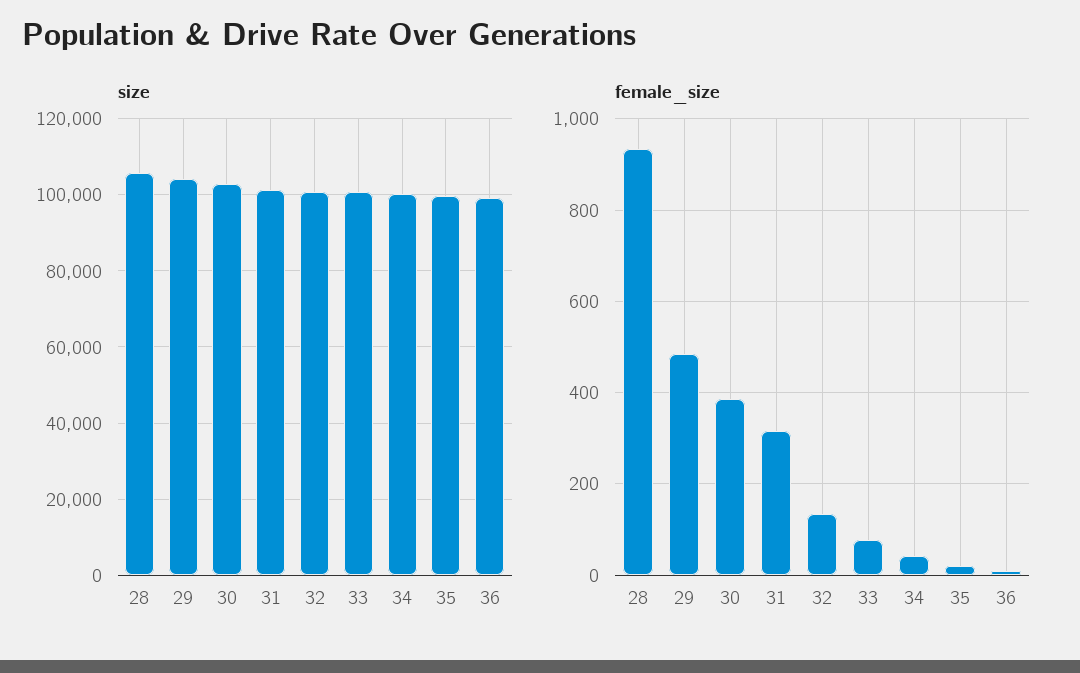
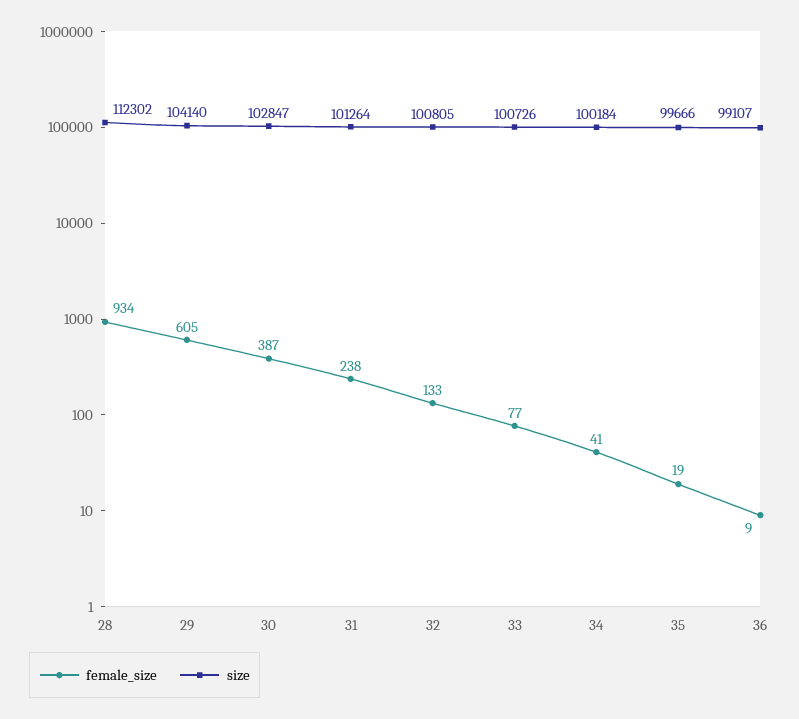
  {
    "size": {
-     "28": 106000,
+     "28": 112302,
      "29": 104140,
      "30": 102847,
      "31": 101264,
      "32": 100805,
      "33": 100726,
      "34": 100184,
      "35": 99666,
      "36": 99107
    },
    "female_size": {
      "28": 934,
-     "29": 480,
+     "29": 605,
      "30": 387,
-     "31": 320,
+     "31": 238,
      "32": 133,
      "33": 77,
      "34": 41,
      "35": 19,
      "36": 9
    }
  }

